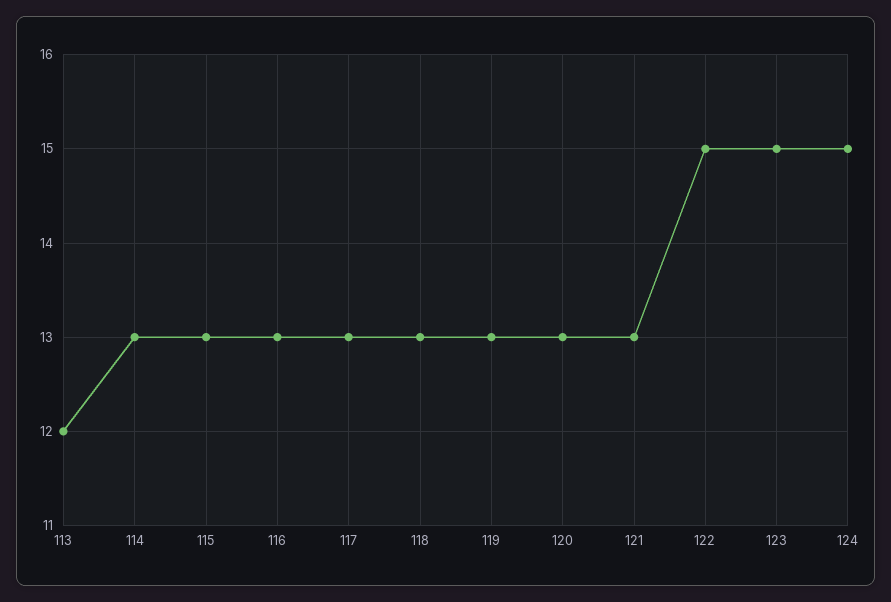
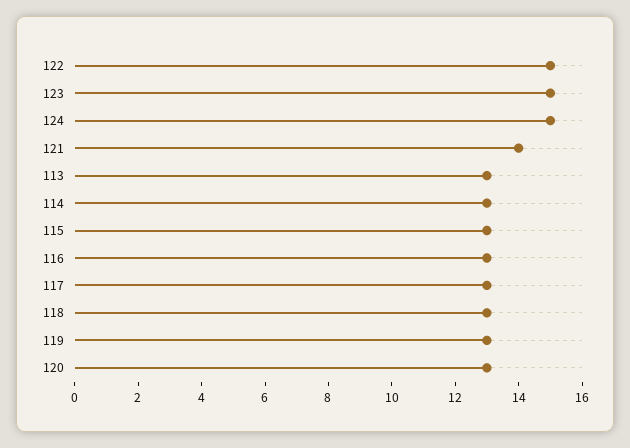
  {
-   "113": 12,
+   "113": 13,
    "114": 13,
    "115": 13,
    "116": 13,
    "117": 13,
    "118": 13,
    "119": 13,
    "120": 13,
-   "121": 13,
+   "121": 14,
    "122": 15,
    "123": 15,
    "124": 15
  }

